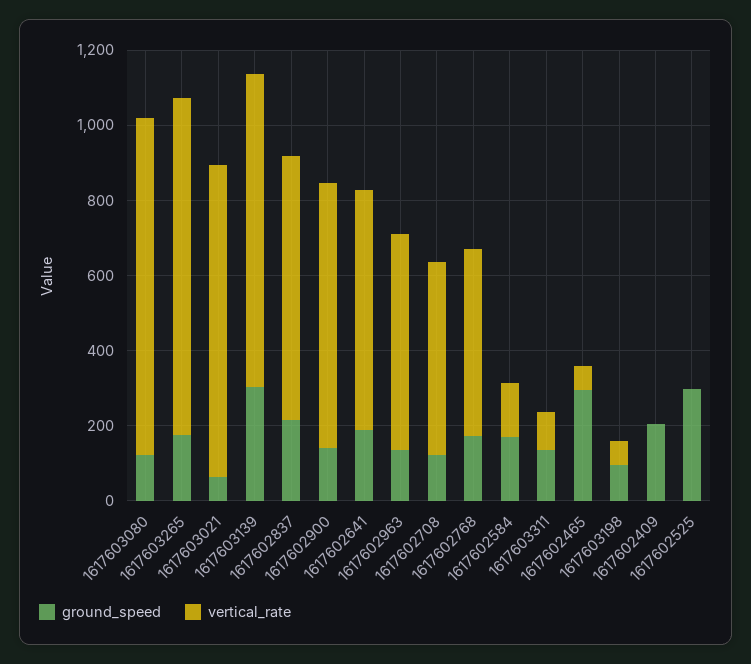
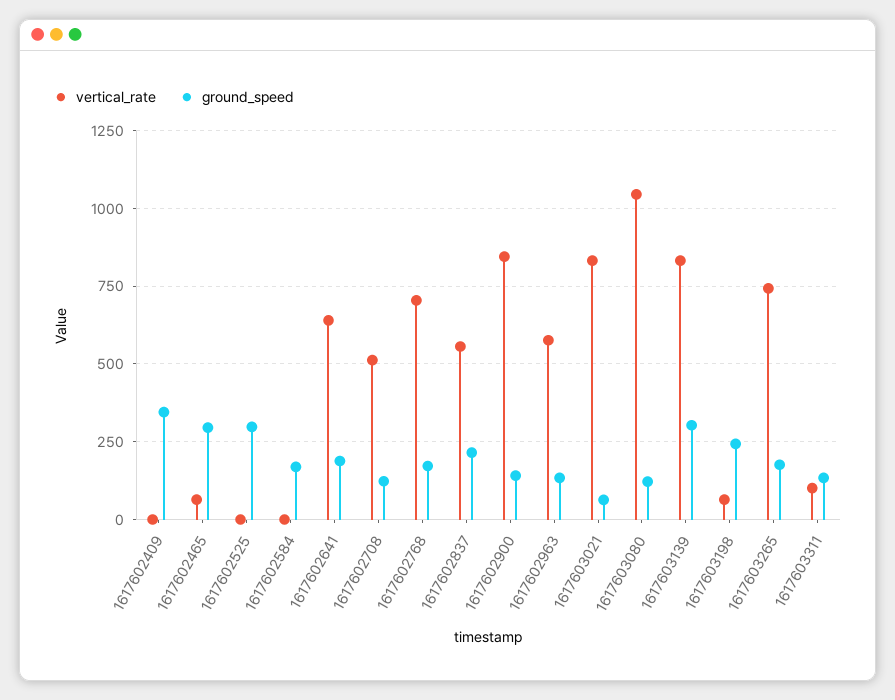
  {
    "ground_speed": {
      "1617603080": 125,
      "1617603265": 175,
      "1617603021": 75,
      "1617603139": 300,
      "1617602837": 225,
      "1617602900": 150,
      "1617602641": 200,
      "1617602963": 125,
      "1617602708": 125,
      "1617602768": 175,
      "1617602584": 175,
      "1617603311": 125,
      "1617602465": 300,
-     "1617603198": 100,
+     "1617603198": 250,
-     "1617602409": 200,
+     "1617602409": 350,
      "1617602525": 300
    },
    "vertical_rate": {
-     "1617603080": 900,
+     "1617603080": 1050,
-     "1617603265": 900,
+     "1617603265": 750,
      "1617603021": 825,
      "1617603139": 825,
-     "1617602837": 700,
+     "1617602837": 550,
-     "1617602900": 700,
+     "1617602900": 850,
      "1617602641": 650,
      "1617602963": 575,
      "1617602708": 500,
-     "1617602768": 500,
+     "1617602768": 700,
-     "1617602584": 150,
+     "1617602584": 0,
      "1617603311": 100,
      "1617602465": 75,
      "1617603198": 75,
      "1617602409": 0,
      "1617602525": 0
    }
  }

